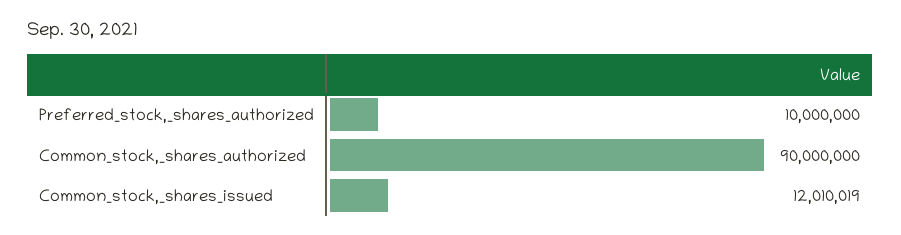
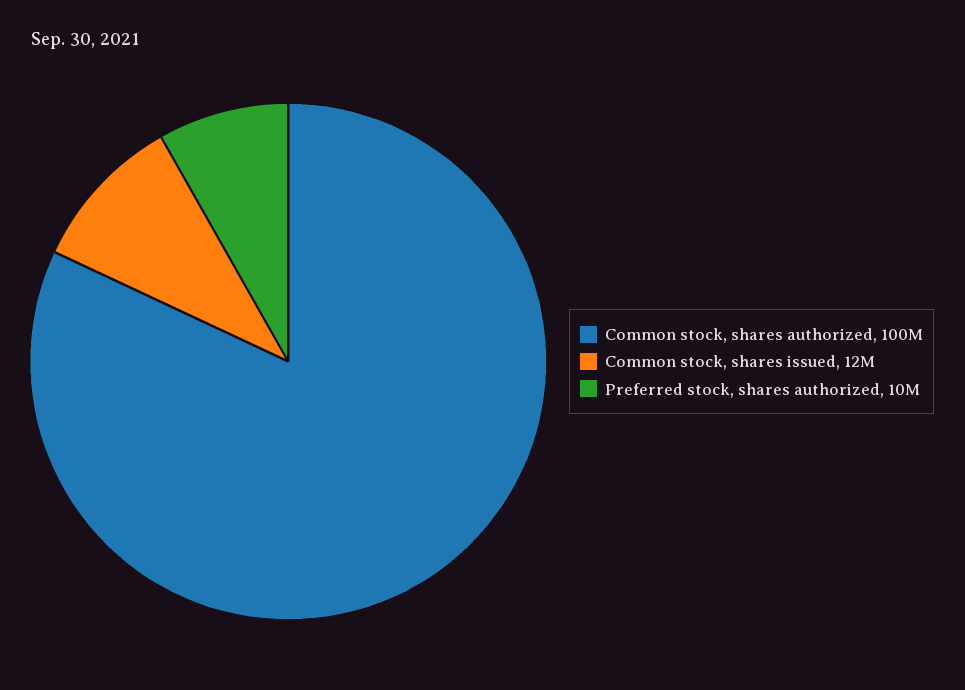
  {
    "Preferred_stock,_shares_authorized": 10000000,
-   "Common_stock,_shares_authorized": 90000000,
+   "Common_stock,_shares_authorized": 100000000,
    "Common_stock,_shares_issued": 12010019
  }

